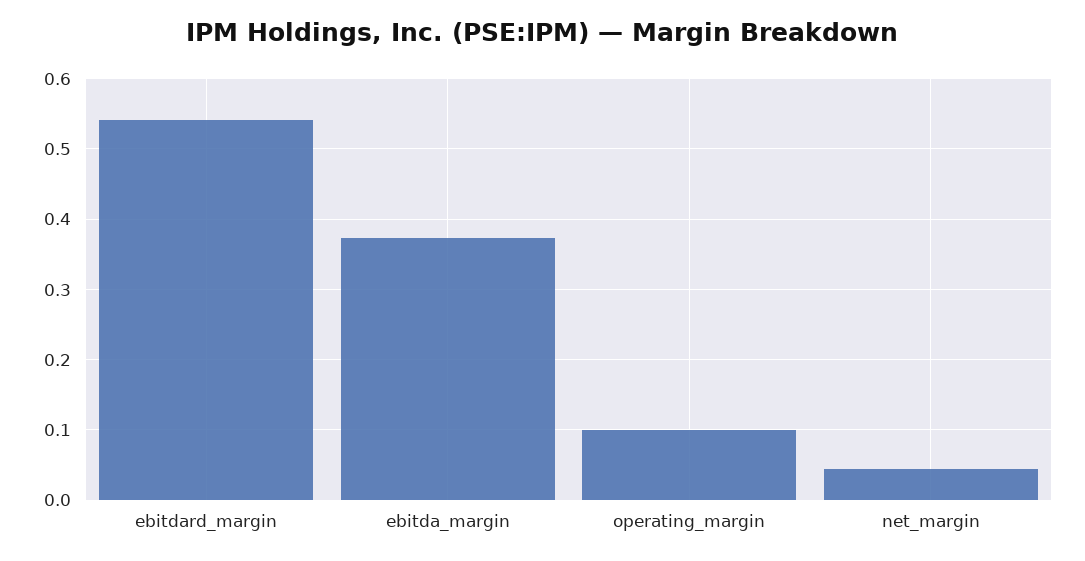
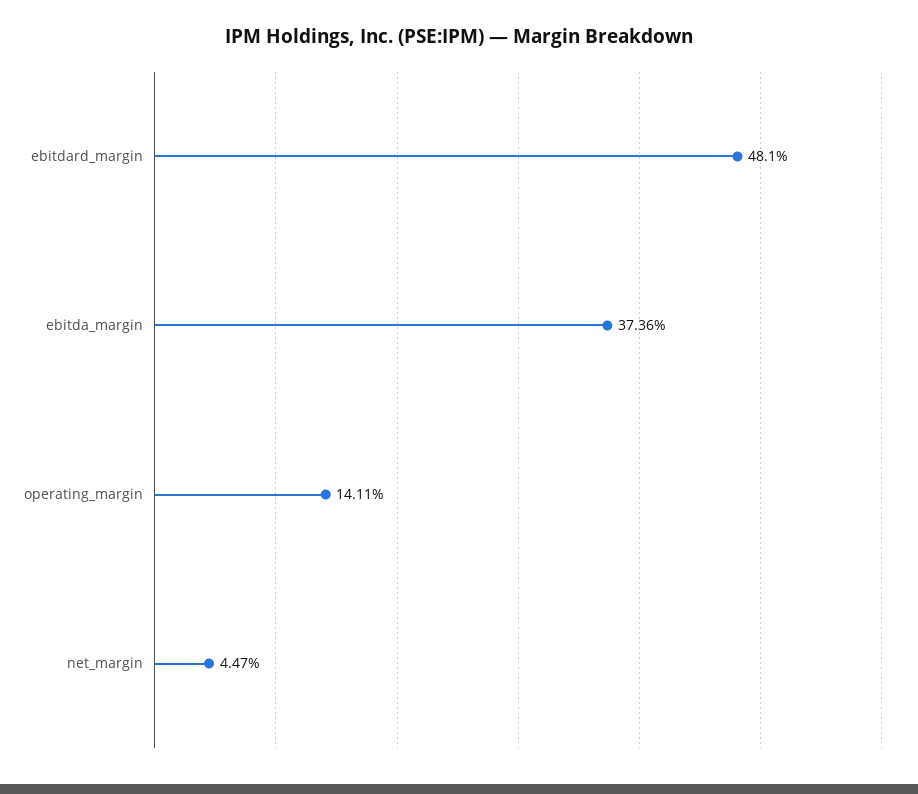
  {
-   "ebitdard_margin": 0.54,
+   "ebitdard_margin": 0.481,
    "ebitda_margin": 0.3736,
-   "operating_margin": 0.1,
+   "operating_margin": 0.1411,
    "net_margin": 0.0447
  }

